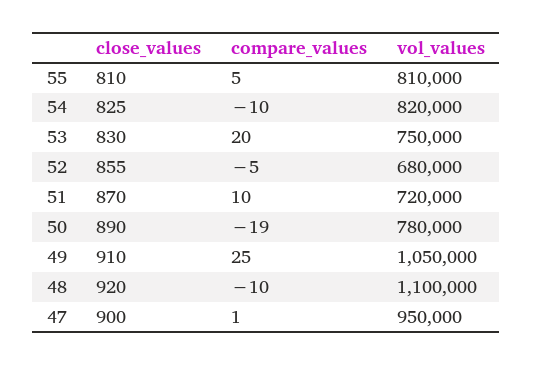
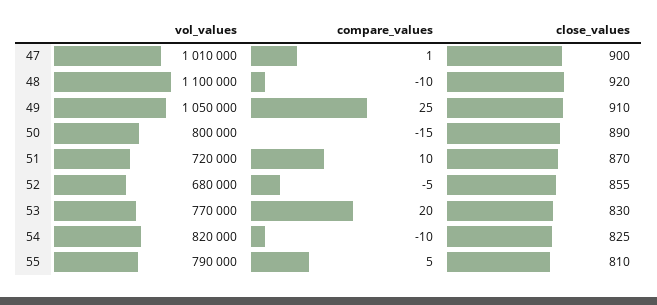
  {
    "close_values": {
      "55": 810,
      "54": 825,
      "53": 830,
      "52": 855,
      "51": 870,
      "50": 890,
      "49": 910,
      "48": 920,
      "47": 900
    },
    "compare_values": {
      "55": 5,
      "54": -10,
      "53": 20,
      "52": -5,
      "51": 10,
-     "50": -19,
+     "50": -15,
      "49": 25,
      "48": -10,
      "47": 1
    },
    "vol_values": {
-     "55": 810000,
+     "55": 790000,
      "54": 820000,
-     "53": 750000,
+     "53": 770000,
      "52": 680000,
      "51": 720000,
-     "50": 780000,
+     "50": 800000,
      "49": 1050000,
      "48": 1100000,
-     "47": 950000
+     "47": 1010000
    }
  }

